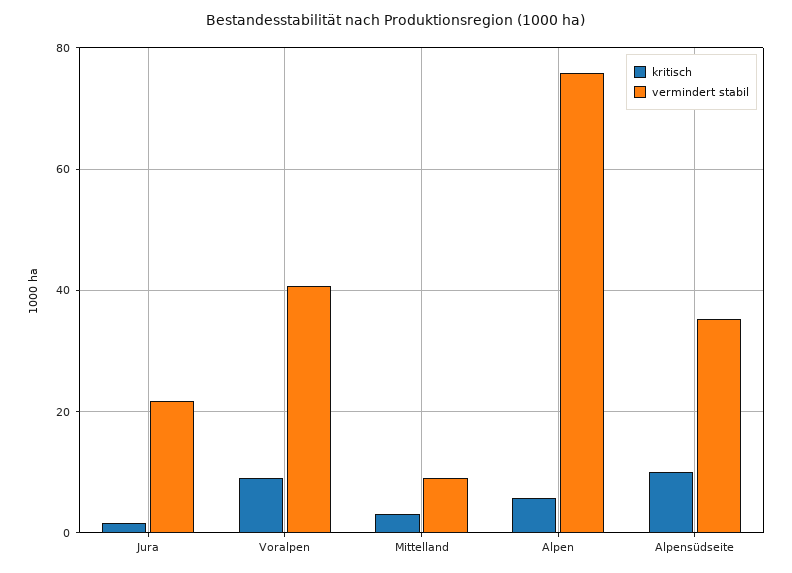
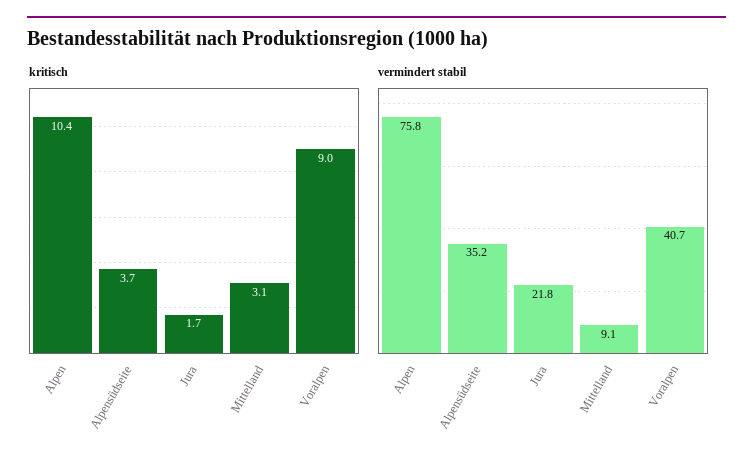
  {
    "kritisch": {
      "Jura": 1.7,
      "Voralpen": 9,
      "Mittelland": 3.1,
-     "Alpen": 6,
+     "Alpen": 10.4,
-     "Alpensüdseite": 10
+     "Alpensüdseite": 3.7
    },
    "vermindert stabil": {
      "Jura": 21.8,
      "Voralpen": 40.7,
      "Mittelland": 9.1,
      "Alpen": 75.8,
      "Alpensüdseite": 35.2
    }
  }

